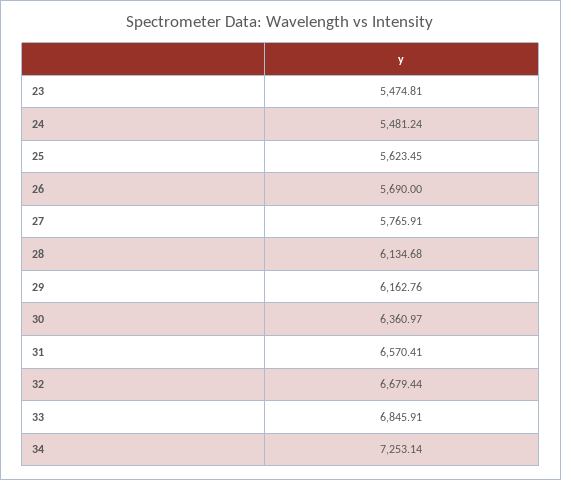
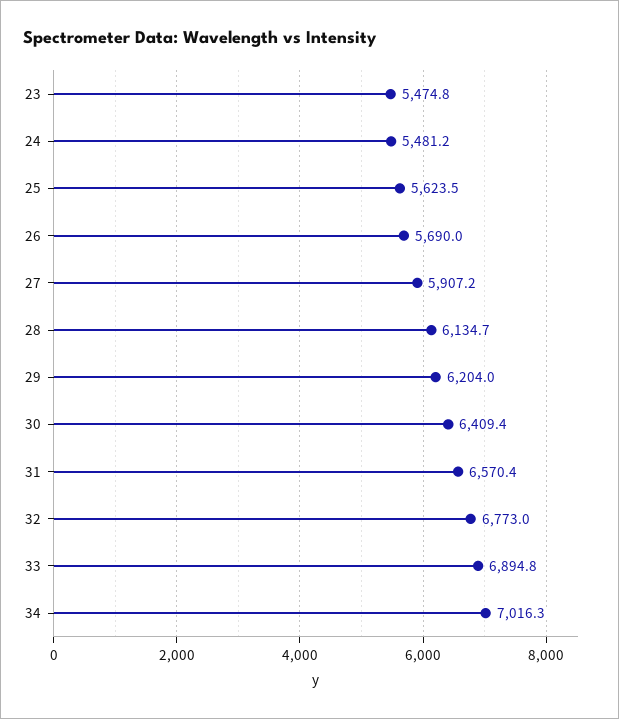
  {
    "23": 5474.81,
    "24": 5481.24,
    "25": 5623.45,
    "26": 5690,
-   "27": 5765.91,
+   "27": 5907.2,
    "28": 6134.68,
-   "29": 6162.76,
+   "29": 6204,
-   "30": 6360.97,
+   "30": 6409.4,
    "31": 6570.41,
-   "32": 6679.44,
+   "32": 6773,
-   "33": 6845.91,
+   "33": 6894.8,
-   "34": 7253.14
+   "34": 7016.3
  }

